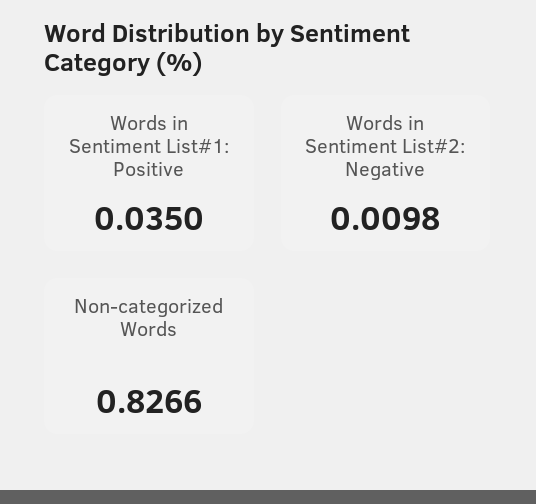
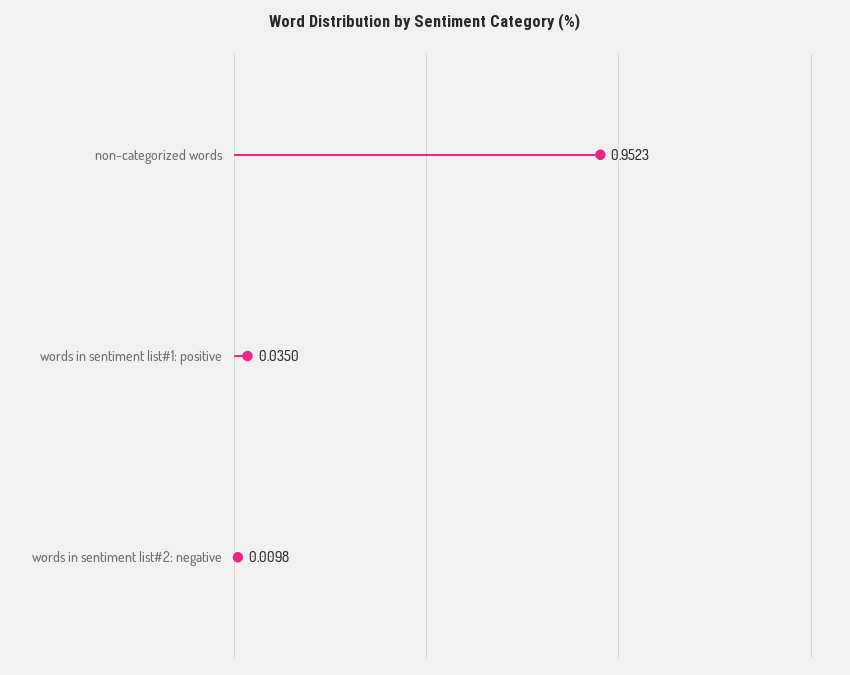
  {
    "Words in Sentiment List#1: Positive": 0.035,
    "Words in Sentiment List#2: Negative": 0.0098,
-   "Non-categorized Words": 0.8266
+   "Non-categorized Words": 0.9523
  }

